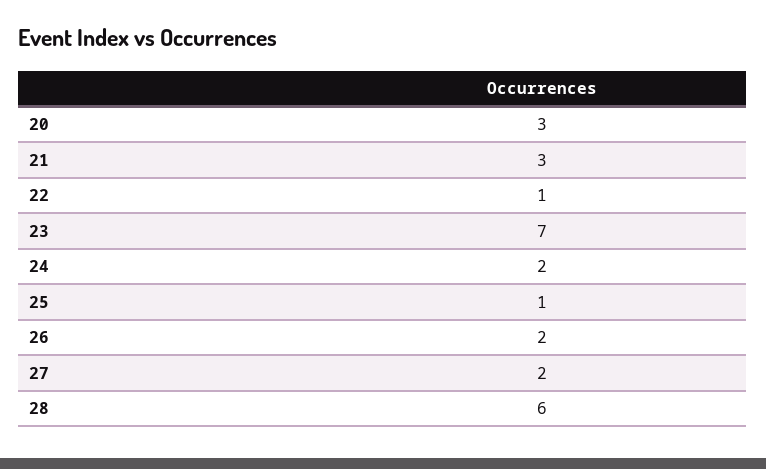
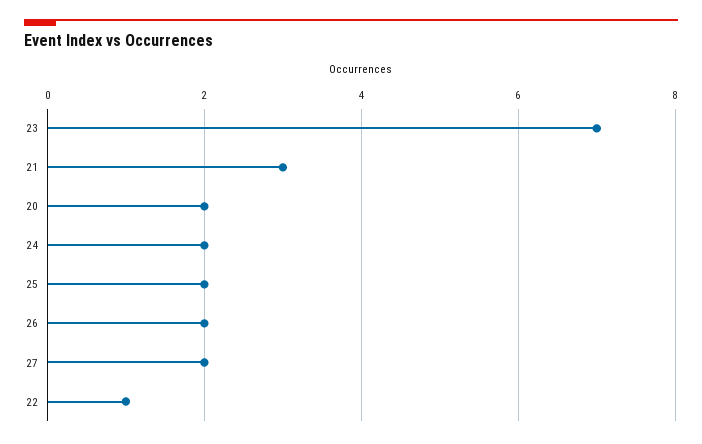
  {
-   "20": 3,
+   "20": 2,
    "21": 3,
    "22": 1,
    "23": 7,
    "24": 2,
-   "25": 1,
+   "25": 2,
    "26": 2,
-   "27": 2,
+   "27": 2
-   "28": 6
  }

